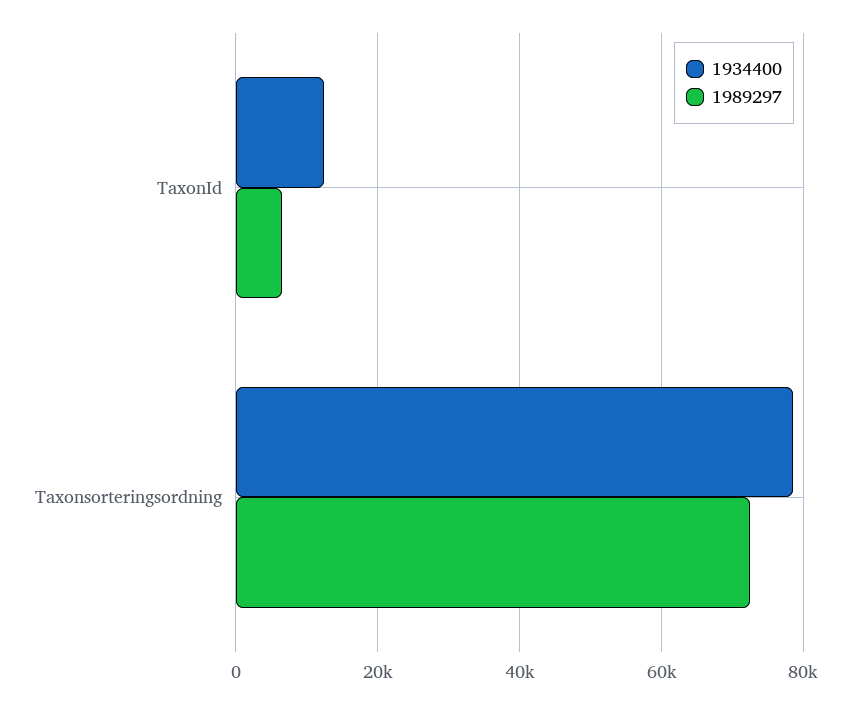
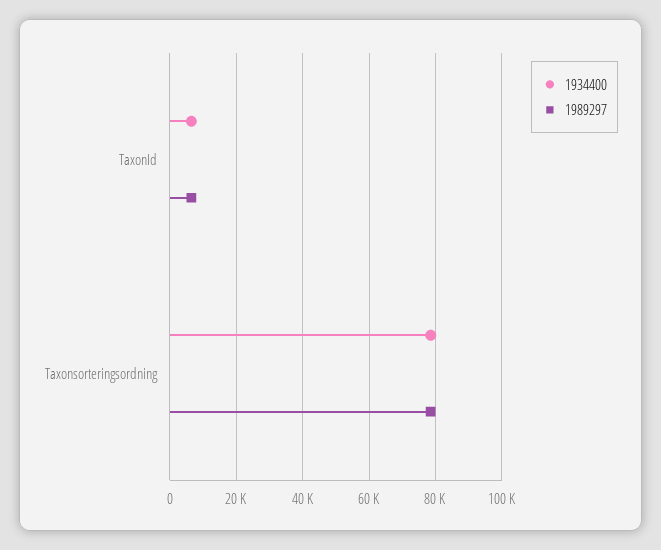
  {
    "1934400": {
-     "TaxonId": 12000,
+     "TaxonId": 6000,
      "Taxonsorteringsordning": 78000
    },
    "1989297": {
      "TaxonId": 6000,
-     "Taxonsorteringsordning": 72000
+     "Taxonsorteringsordning": 78000
    }
  }

